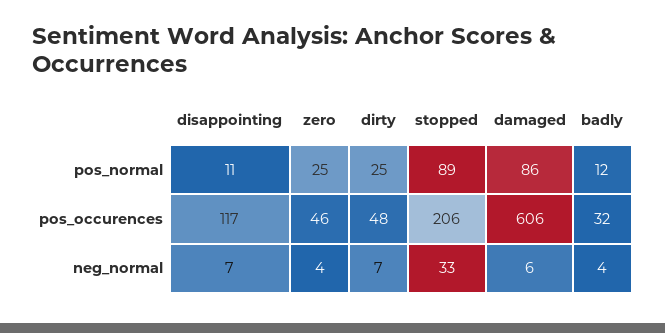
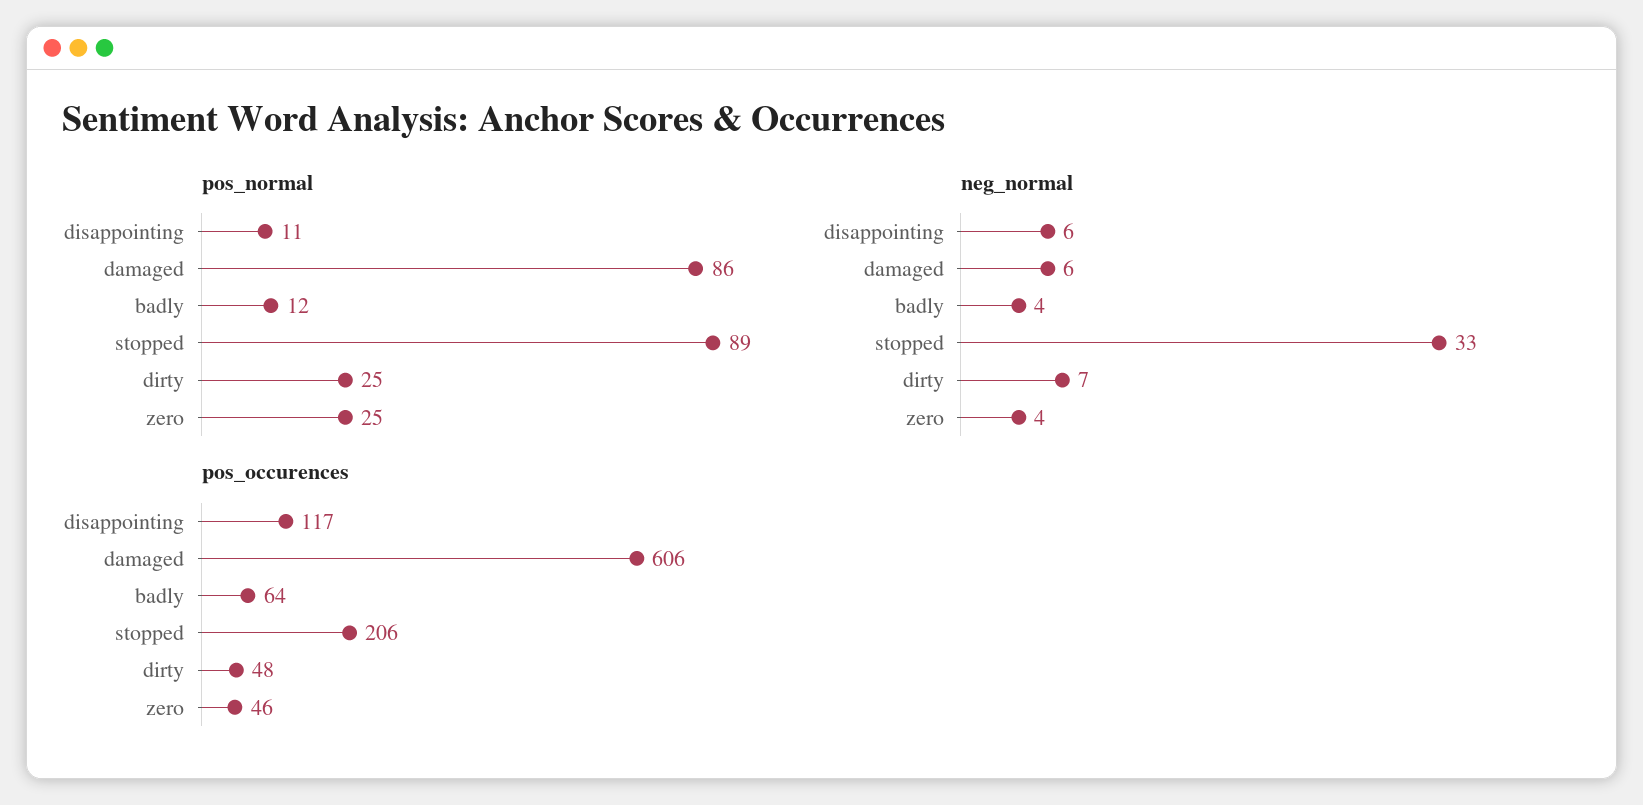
  {
    "pos_normal": {
      "disappointing": 11,
      "zero": 25,
      "dirty": 25,
      "stopped": 89,
      "damaged": 86,
      "badly": 12
    },
    "pos_occurences": {
      "disappointing": 117,
      "zero": 46,
      "dirty": 48,
      "stopped": 206,
      "damaged": 606,
-     "badly": 32
+     "badly": 64
    },
    "neg_normal": {
-     "disappointing": 7,
+     "disappointing": 6,
      "zero": 4,
      "dirty": 7,
      "stopped": 33,
      "damaged": 6,
      "badly": 4
    }
  }

